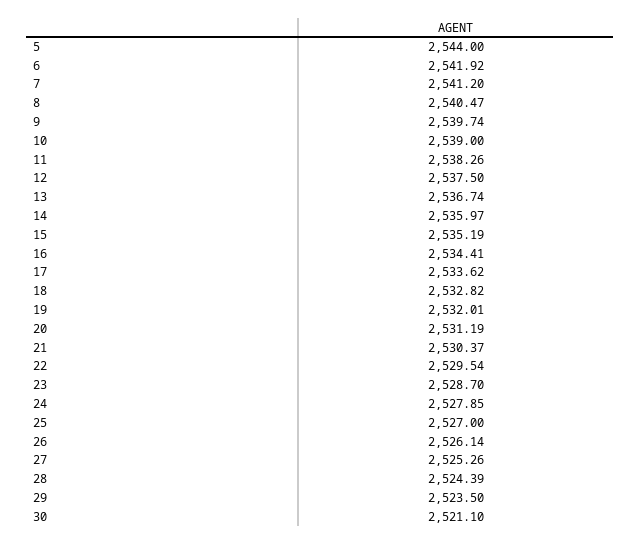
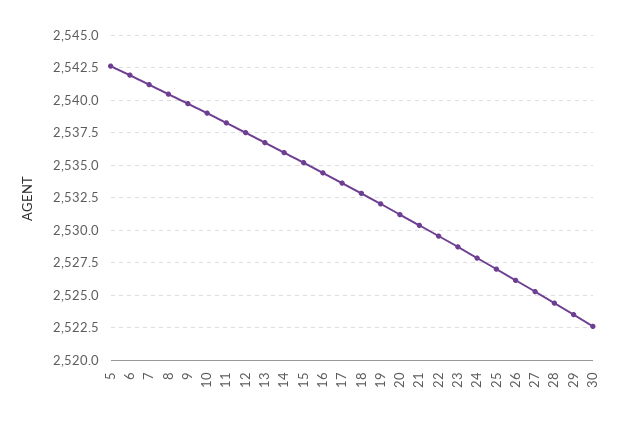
  {
-   "5": 2544,
+   "5": 2542.5,
    "6": 2541.92,
    "7": 2541.2,
    "8": 2540.47,
    "9": 2539.74,
    "10": 2539,
    "11": 2538.26,
    "12": 2537.5,
    "13": 2536.74,
    "14": 2535.97,
    "15": 2535.19,
    "16": 2534.41,
    "17": 2533.62,
    "18": 2532.82,
    "19": 2532.01,
    "20": 2531.19,
    "21": 2530.37,
    "22": 2529.54,
    "23": 2528.7,
    "24": 2527.85,
    "25": 2527,
    "26": 2526.14,
    "27": 2525.26,
    "28": 2524.39,
    "29": 2523.5,
-   "30": 2521.1
+   "30": 2522.5
  }

